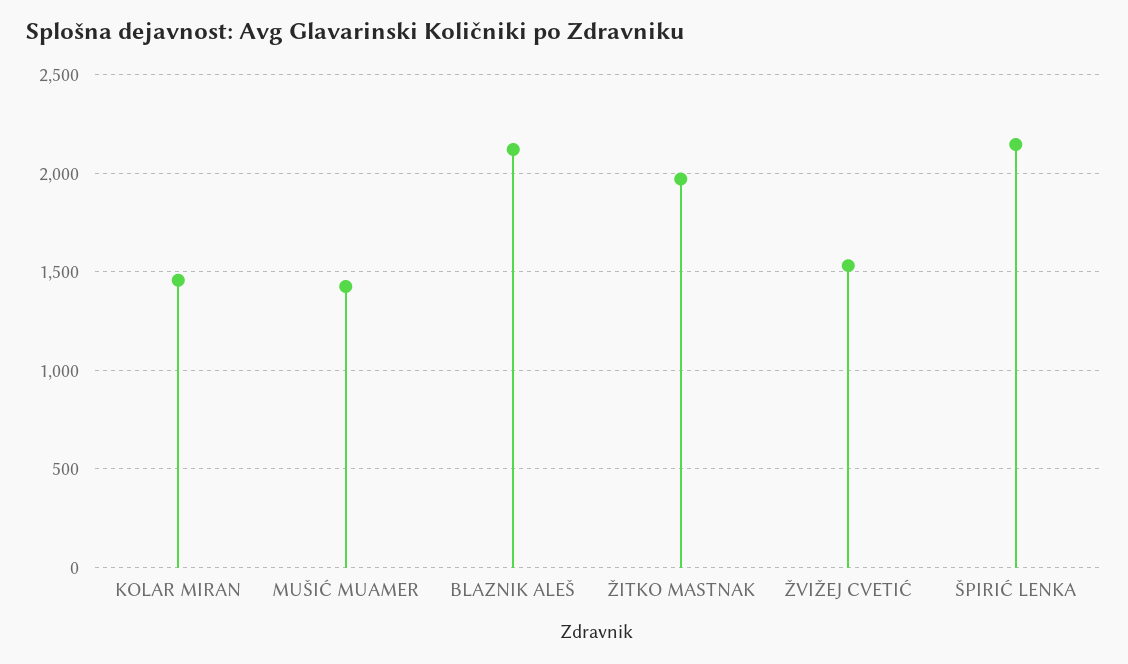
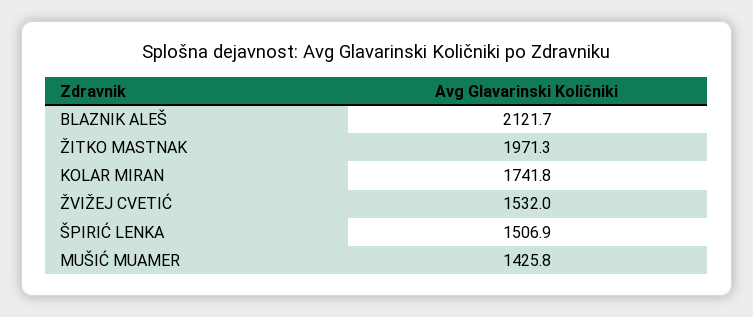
  {
-   "KOLAR MIRAN": 1450,
+   "KOLAR MIRAN": 1741.8,
    "MUŠIĆ MUAMER": 1425.8,
    "BLAZNIK ALEŠ": 2121.7,
    "ŽITKO MASTNAK": 1971.3,
    "ŽVIŽEJ CVETIĆ": 1532,
-   "ŠPIRIĆ LENKA": 2150
+   "ŠPIRIĆ LENKA": 1506.9
  }

